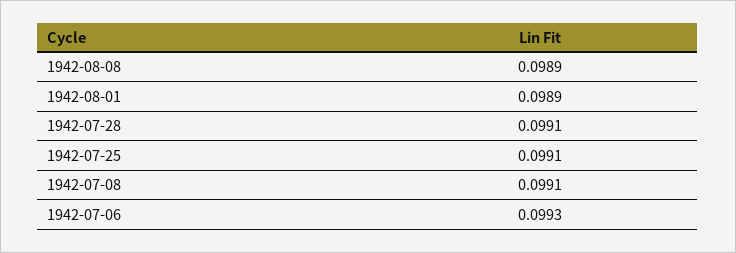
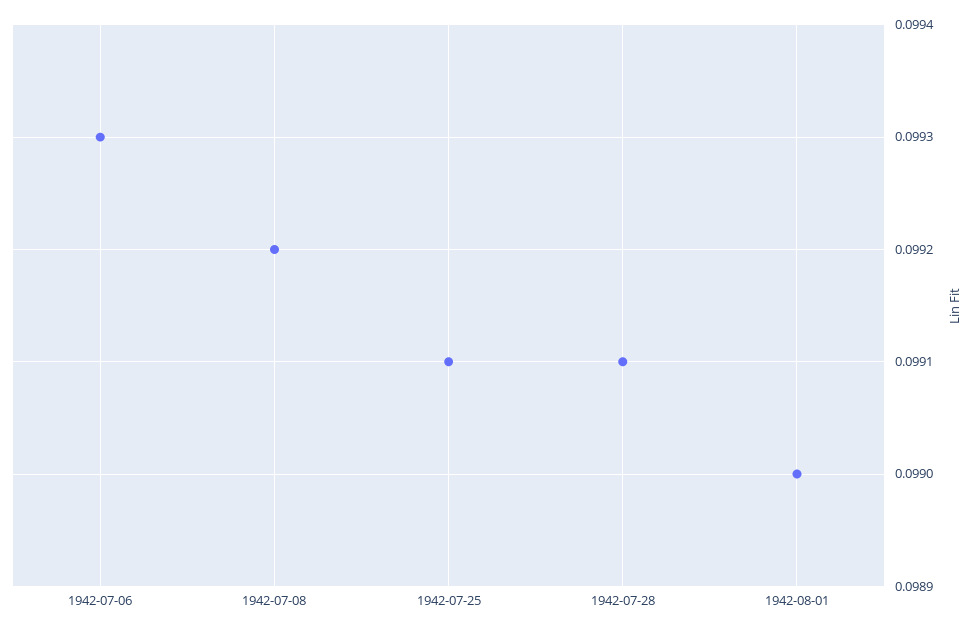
  {
-   "1942-08-08": 0.0989,
-   "1942-08-01": 0.0989,
+   "1942-08-01": 0.099,
    "1942-07-28": 0.0991,
    "1942-07-25": 0.0991,
-   "1942-07-08": 0.0991,
+   "1942-07-08": 0.0992,
    "1942-07-06": 0.0993
  }

